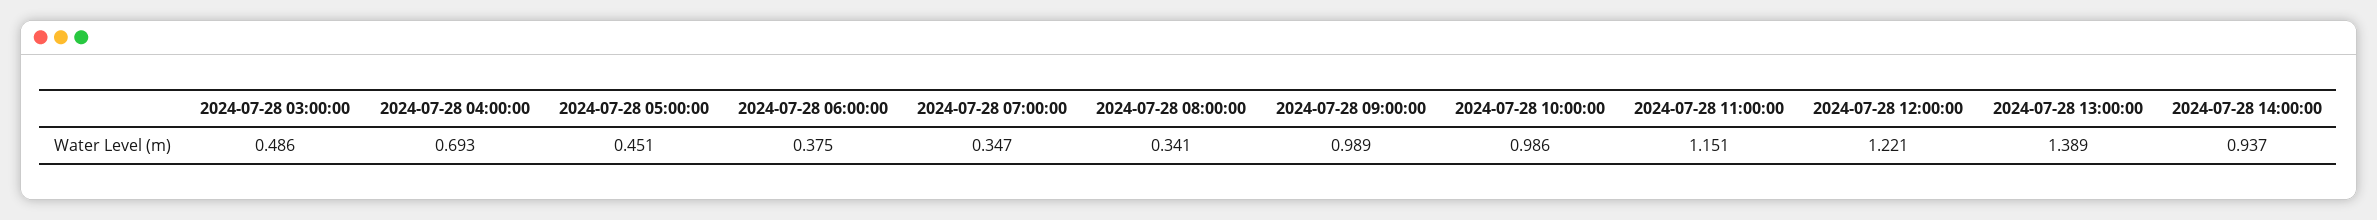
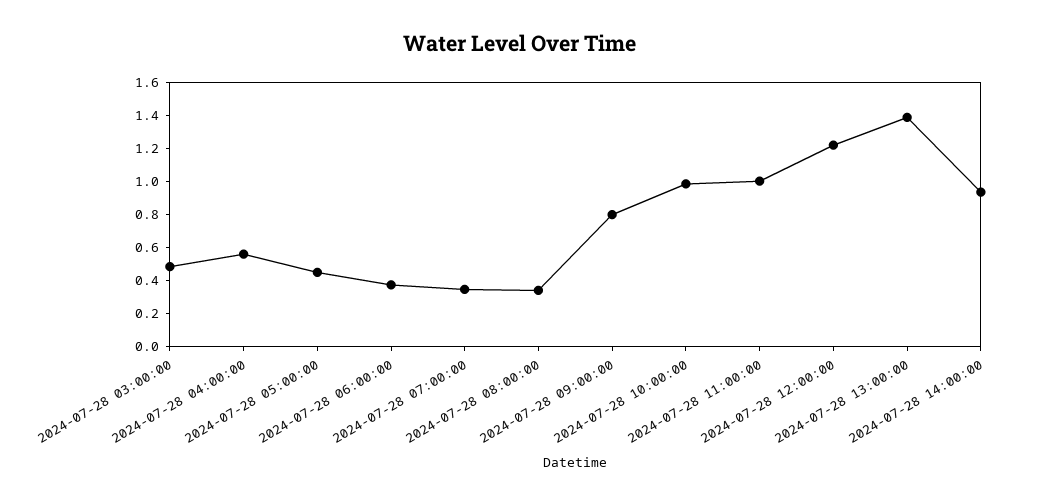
  {
    "2024-07-28 03:00:00": 0.486,
-   "2024-07-28 04:00:00": 0.693,
+   "2024-07-28 04:00:00": 0.55,
    "2024-07-28 05:00:00": 0.451,
    "2024-07-28 06:00:00": 0.375,
    "2024-07-28 07:00:00": 0.347,
    "2024-07-28 08:00:00": 0.341,
-   "2024-07-28 09:00:00": 0.989,
+   "2024-07-28 09:00:00": 0.8,
    "2024-07-28 10:00:00": 0.986,
-   "2024-07-28 11:00:00": 1.151,
+   "2024-07-28 11:00:00": 1,
    "2024-07-28 12:00:00": 1.221,
    "2024-07-28 13:00:00": 1.389,
    "2024-07-28 14:00:00": 0.937
  }

